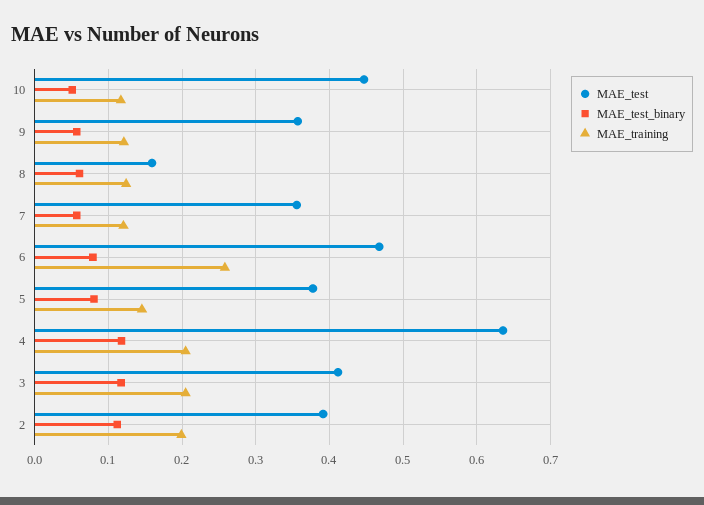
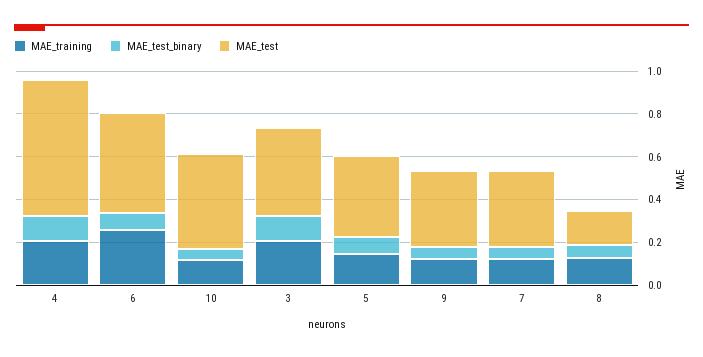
  {
    "MAE_test": {
      "10": 0.45,
      "9": 0.36,
      "8": 0.16,
      "7": 0.36,
      "6": 0.47,
      "5": 0.38,
      "4": 0.64,
-     "3": 0.41,
+     "3": 0.41
-     "2": 0.39
    },
    "MAE_test_binary": {
      "10": 0.05,
      "9": 0.06,
      "8": 0.06,
      "7": 0.06,
      "6": 0.08,
      "5": 0.08,
      "4": 0.12,
-     "3": 0.12,
+     "3": 0.12
-     "2": 0.11
    },
    "MAE_training": {
      "10": 0.12,
      "9": 0.12,
      "8": 0.12,
      "7": 0.12,
      "6": 0.26,
      "5": 0.15,
      "4": 0.21,
-     "3": 0.21,
+     "3": 0.21
-     "2": 0.2
    }
  }

